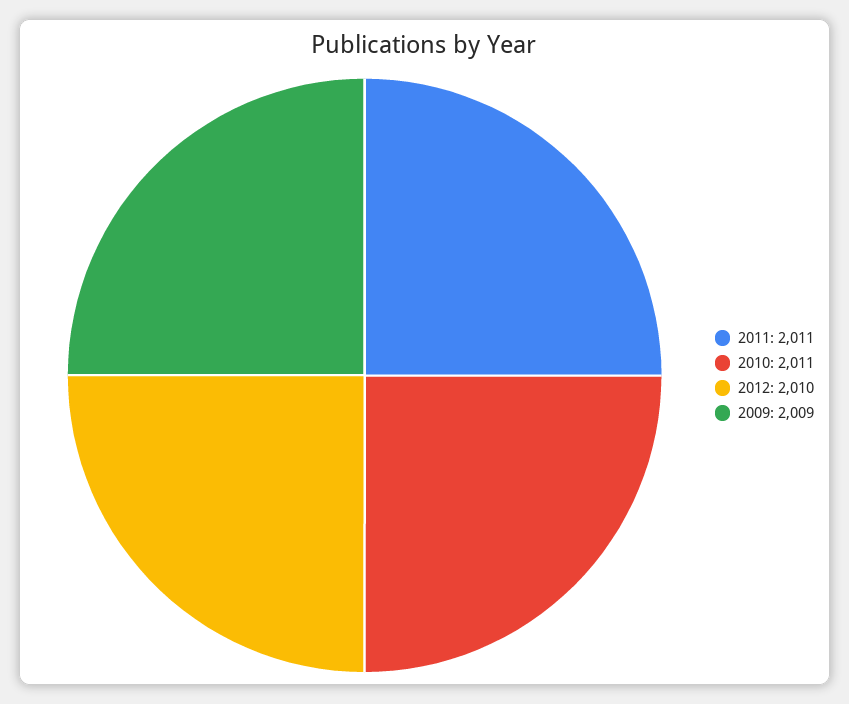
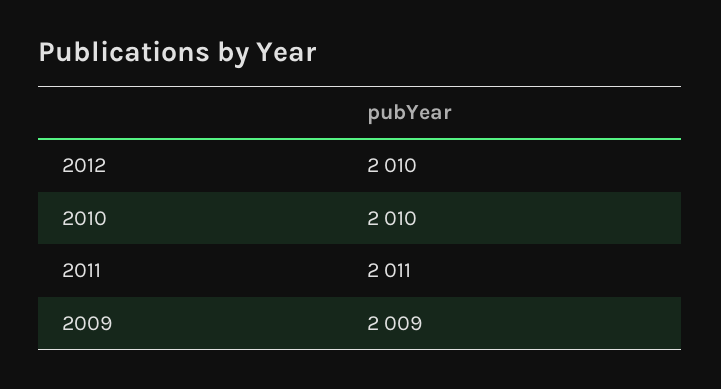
  {
    "2011": 2011,
-   "2010": 2011,
+   "2010": 2010,
    "2012": 2010,
    "2009": 2009
  }

